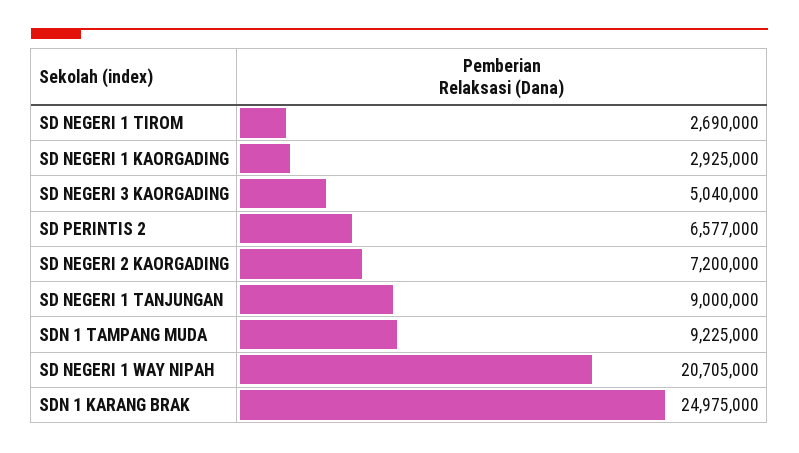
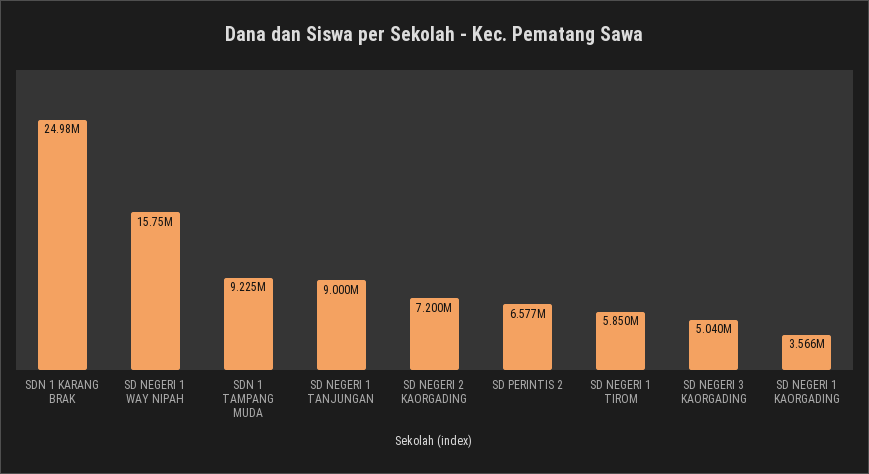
  {
-   "SD NEGERI 1 TIROM": 2690000,
+   "SD NEGERI 1 TIROM": 5850000,
-   "SD NEGERI 1 KAORGADING": 2925000,
+   "SD NEGERI 1 KAORGADING": 3566000,
    "SD NEGERI 3 KAORGADING": 5040000,
    "SD PERINTIS 2": 6577000,
    "SD NEGERI 2 KAORGADING": 7200000,
    "SD NEGERI 1 TANJUNGAN": 9000000,
    "SDN 1 TAMPANG MUDA": 9225000,
-   "SD NEGERI 1 WAY NIPAH": 20705000,
+   "SD NEGERI 1 WAY NIPAH": 15750000,
    "SDN 1 KARANG BRAK": 24975000
  }

